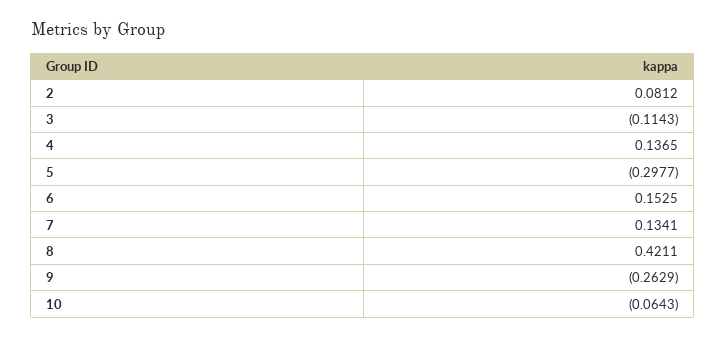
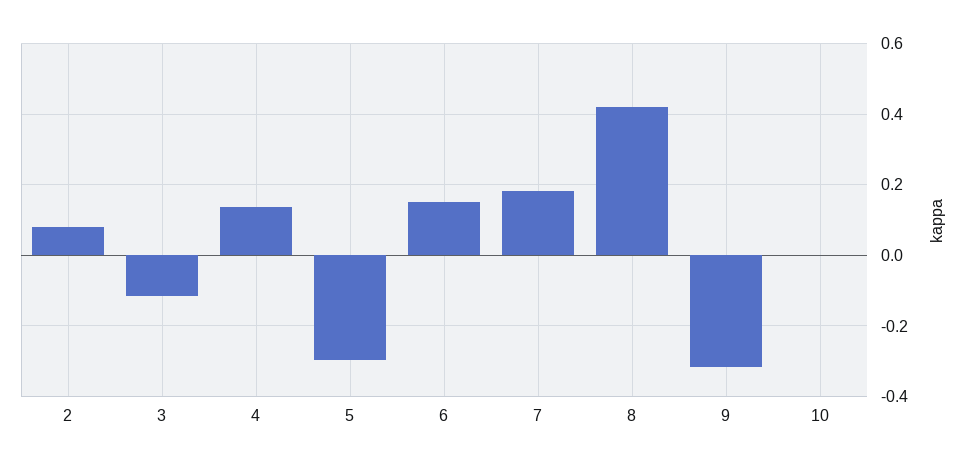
  {
    "2": 0.0812,
    "3": -0.1143,
    "4": 0.1365,
    "5": -0.2977,
    "6": 0.1525,
-   "7": 0.1341,
+   "7": 0.18,
    "8": 0.4211,
-   "9": -0.2629,
+   "9": -0.32,
-   "10": -0.0643
+   "10": 0
  }

